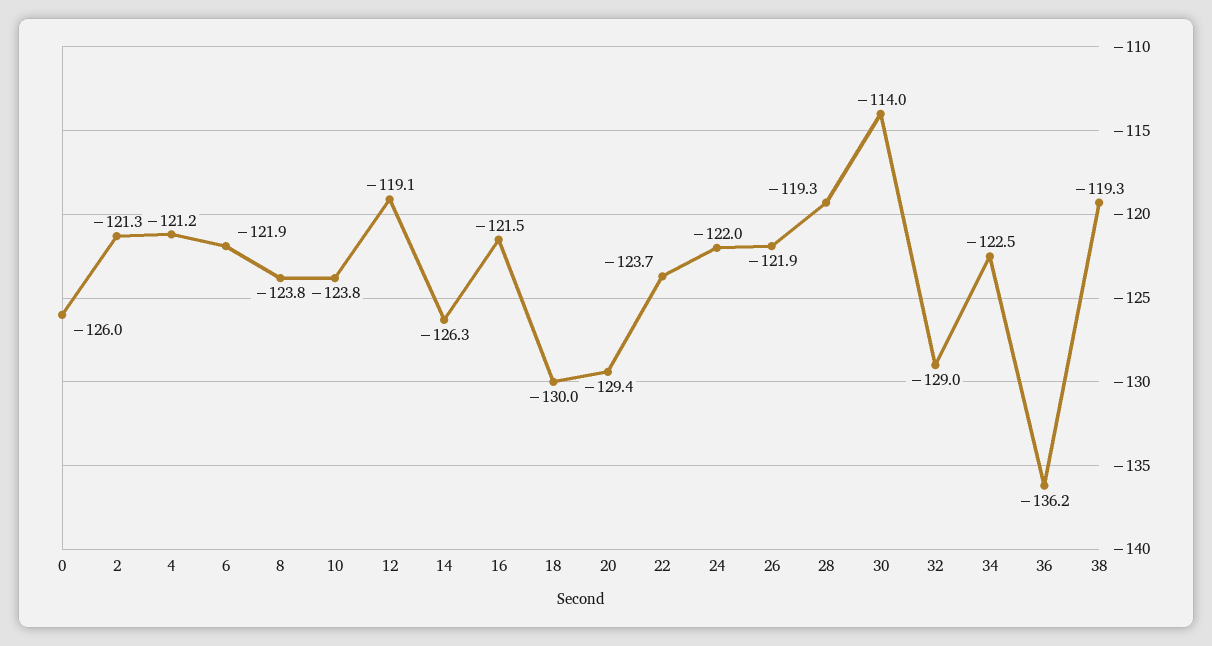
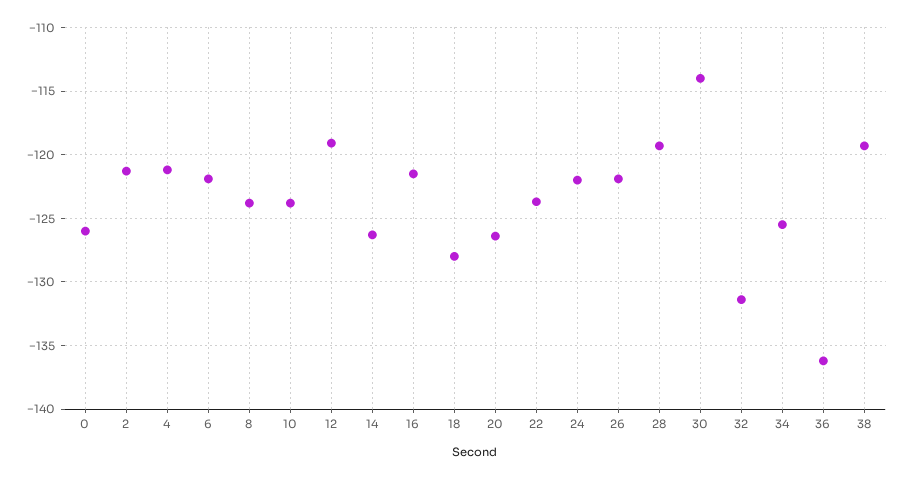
  {
    "0": -126,
    "2": -121.3,
    "4": -121.2,
    "6": -121.9,
    "8": -123.8,
    "10": -123.8,
    "12": -119.1,
    "14": -126.3,
    "16": -121.5,
-   "18": -130,
+   "18": -128,
-   "20": -129.4,
+   "20": -126.5,
    "22": -123.7,
    "24": -122,
    "26": -121.9,
    "28": -119.3,
    "30": -114,
-   "32": -129,
+   "32": -131.5,
-   "34": -122.5,
+   "34": -125.5,
    "36": -136.2,
    "38": -119.3
  }

